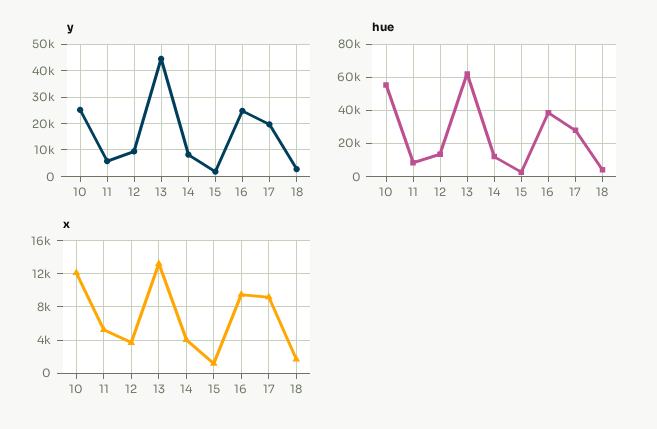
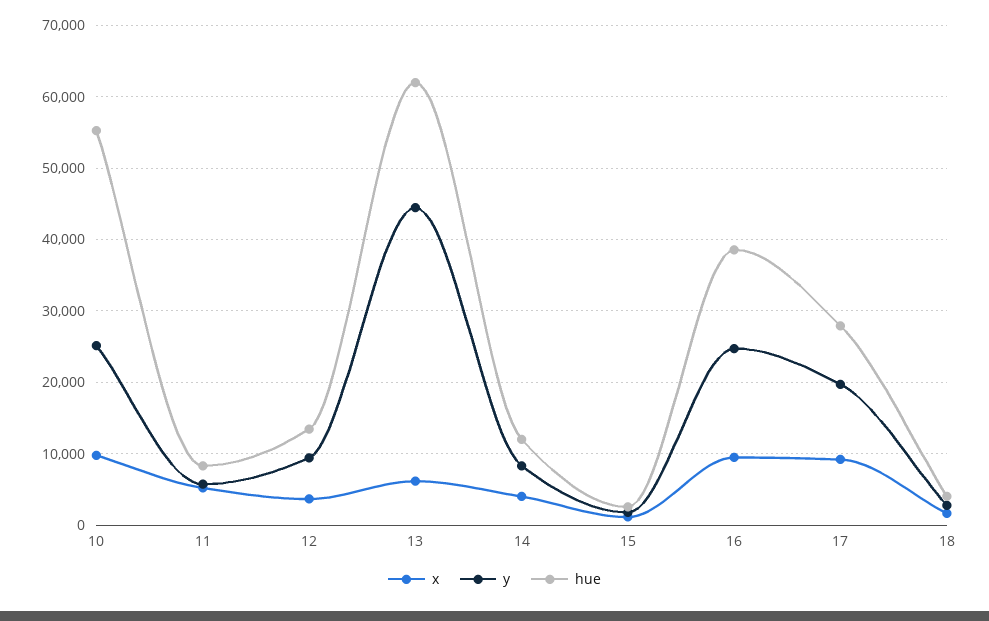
  {
    "y": {
      "10": 25000,
      "11": 6000,
      "12": 9000,
      "13": 44000,
      "14": 8000,
      "15": 2000,
      "16": 25000,
      "17": 20000,
      "18": 3000
    },
    "hue": {
      "10": 55000,
      "11": 8000,
      "12": 13000,
      "13": 62000,
      "14": 12000,
      "15": 3000,
      "16": 39000,
      "17": 28000,
      "18": 4000
    },
    "x": {
-     "10": 12000,
+     "10": 10000,
      "11": 5000,
      "12": 4000,
-     "13": 13000,
+     "13": 6000,
      "14": 4000,
      "15": 1000,
      "16": 9000,
      "17": 9000,
      "18": 2000
    }
  }

